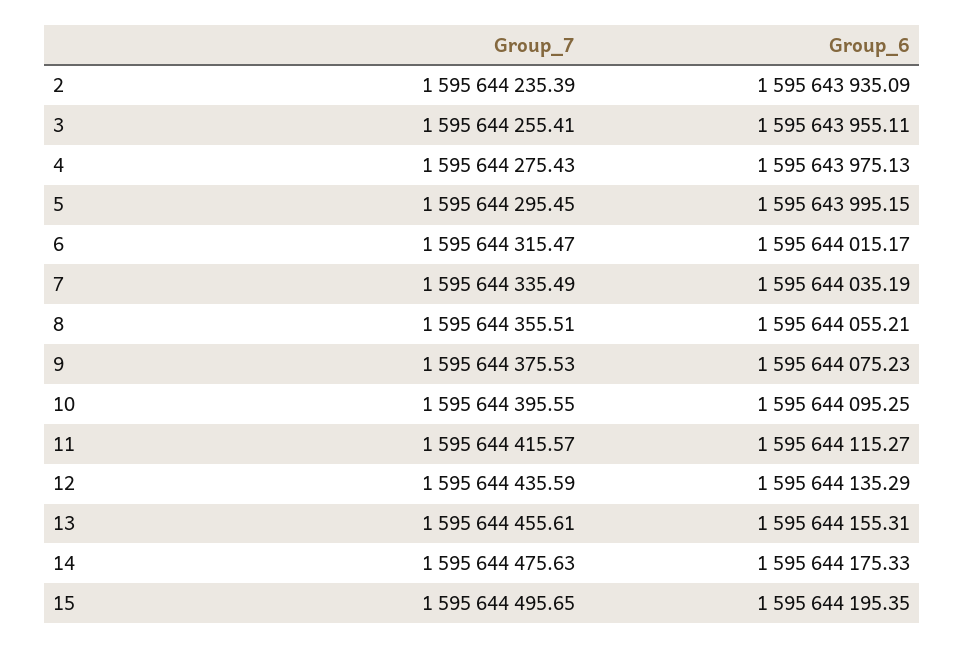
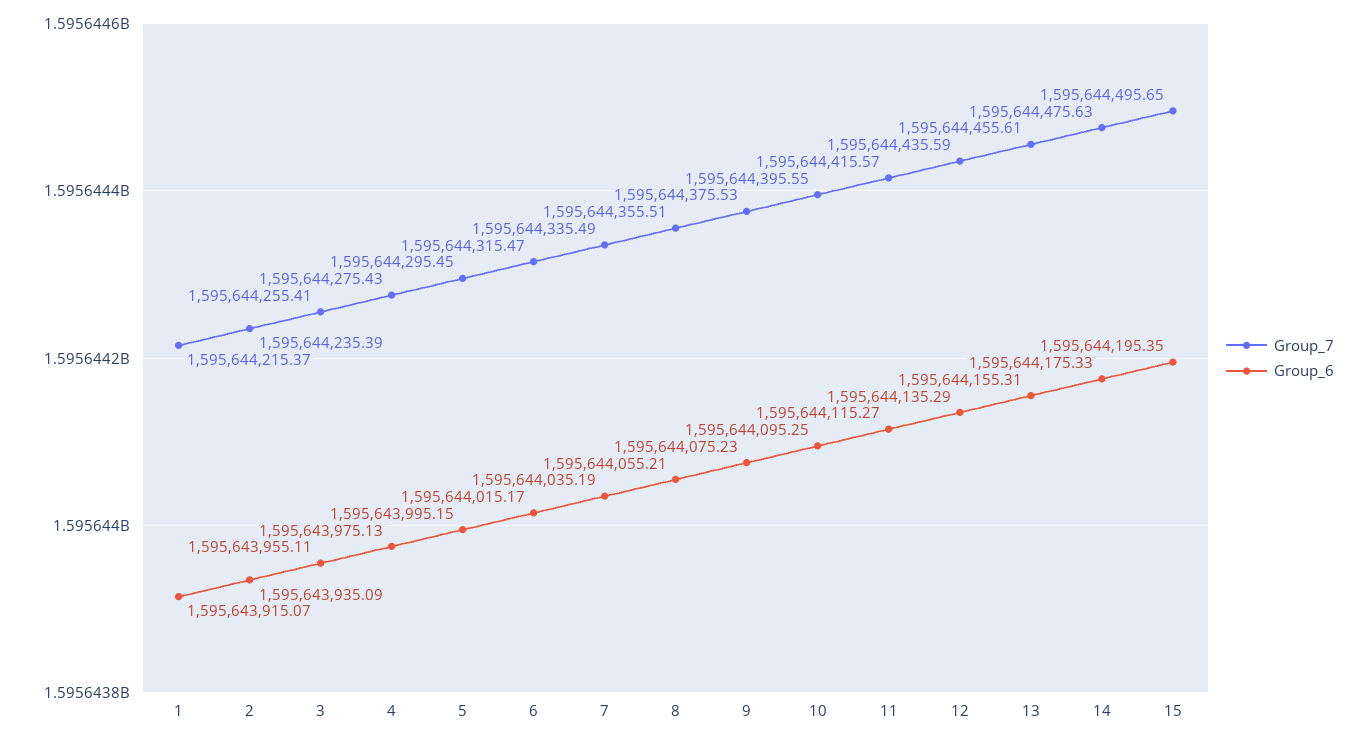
  {
    "Group_7": {
      "2": 1595644235.39,
      "3": 1595644255.41,
      "4": 1595644275.43,
      "5": 1595644295.45,
      "6": 1595644315.47,
      "7": 1595644335.49,
      "8": 1595644355.51,
      "9": 1595644375.53,
      "10": 1595644395.55,
      "11": 1595644415.57,
      "12": 1595644435.59,
      "13": 1595644455.61,
      "14": 1595644475.63,
-     "15": 1595644495.65
+     "15": 1595644495.65,
+     "1": 1595644215.37
    },
    "Group_6": {
      "2": 1595643935.09,
      "3": 1595643955.11,
      "4": 1595643975.13,
      "5": 1595643995.15,
      "6": 1595644015.17,
      "7": 1595644035.19,
      "8": 1595644055.21,
      "9": 1595644075.23,
      "10": 1595644095.25,
      "11": 1595644115.27,
      "12": 1595644135.29,
      "13": 1595644155.31,
      "14": 1595644175.33,
-     "15": 1595644195.35
+     "15": 1595644195.35,
+     "1": 1595643915.07
    }
  }

